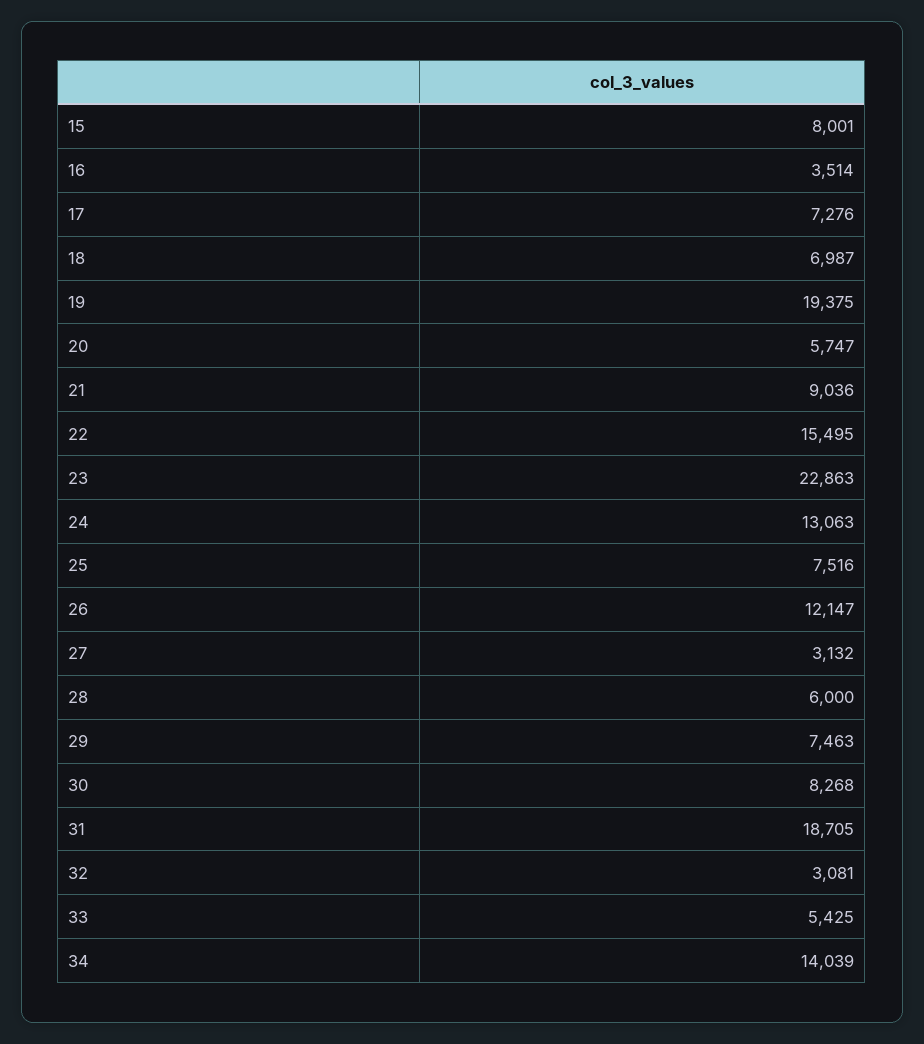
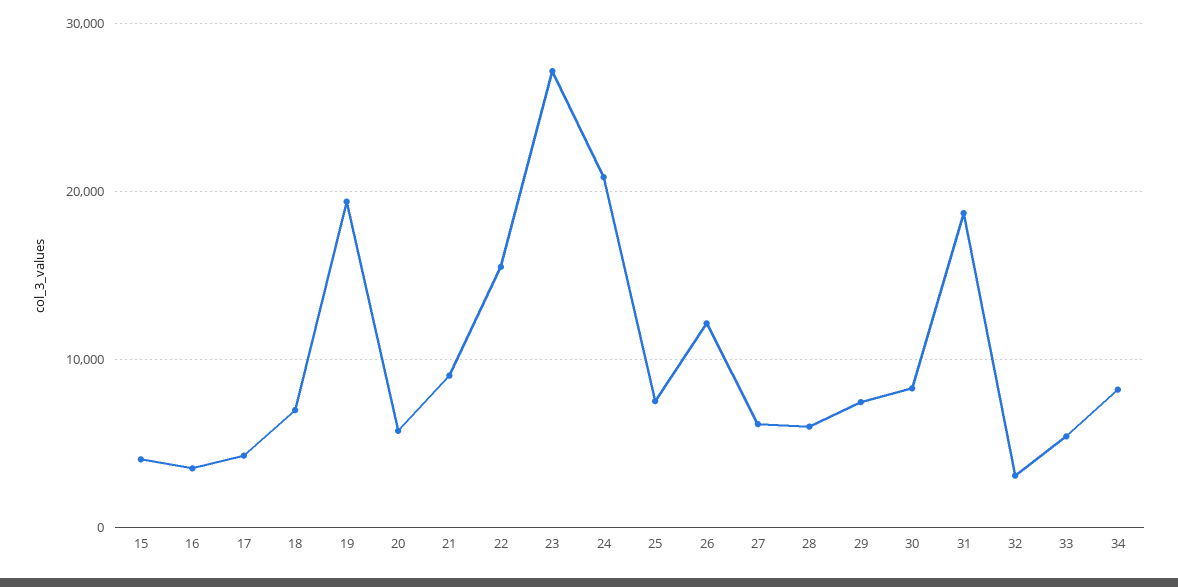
  {
-   "15": 8001,
+   "15": 4000,
    "16": 3514,
-   "17": 7276,
+   "17": 4000,
    "18": 6987,
    "19": 19375,
    "20": 5747,
    "21": 9036,
    "22": 15495,
-   "23": 22863,
+   "23": 27000,
-   "24": 13063,
+   "24": 21000,
    "25": 7516,
    "26": 12147,
-   "27": 3132,
+   "27": 6000,
    "28": 6000,
    "29": 7463,
    "30": 8268,
    "31": 18705,
    "32": 3081,
    "33": 5425,
-   "34": 14039
+   "34": 8000
  }

